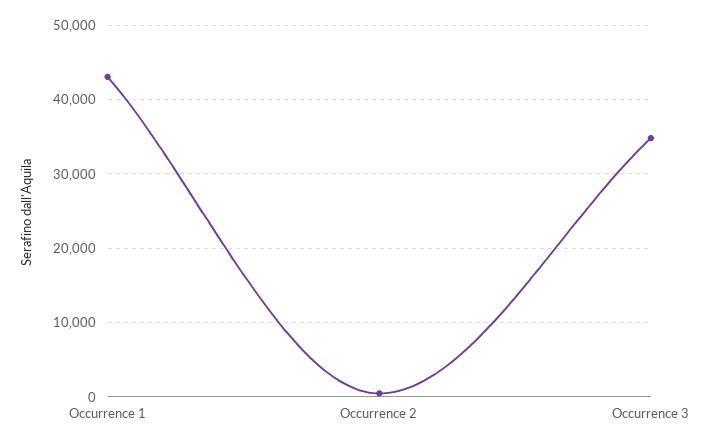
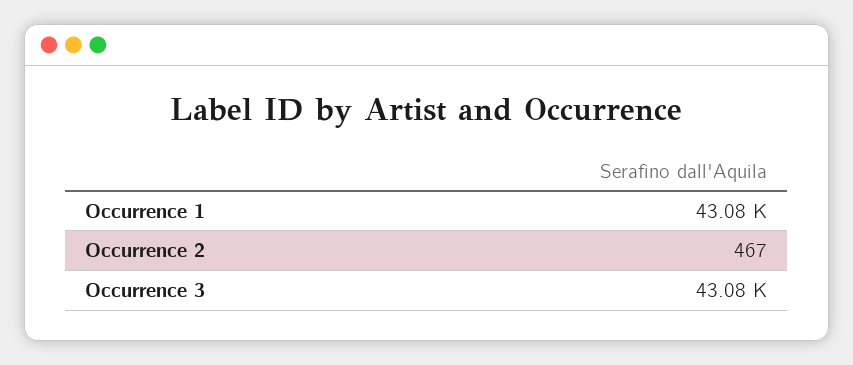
  {
    "Occurrence 1": 43080,
    "Occurrence 2": 467,
-   "Occurrence 3": 35000
+   "Occurrence 3": 43080
  }

